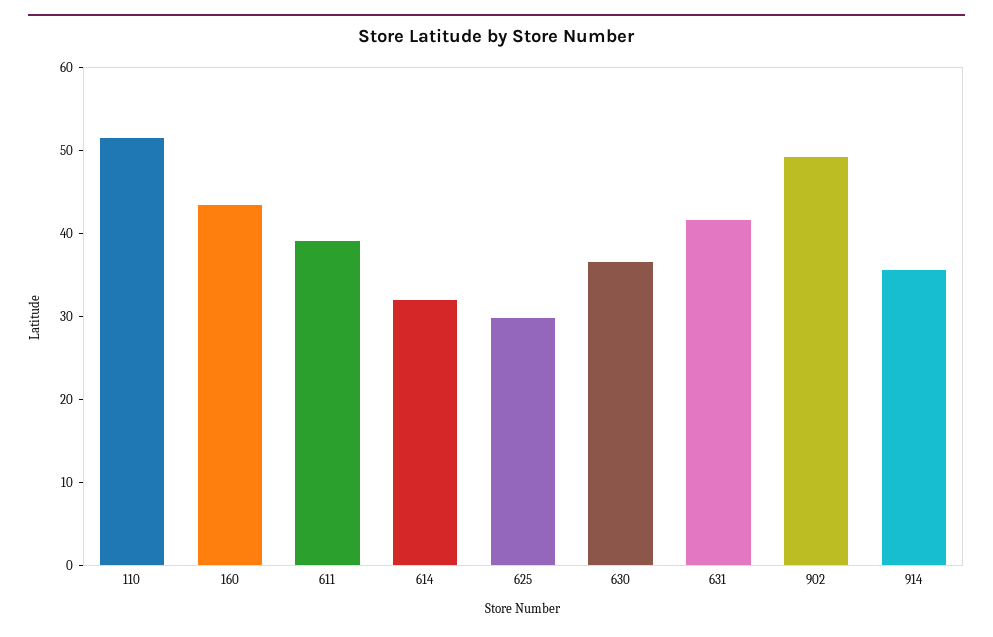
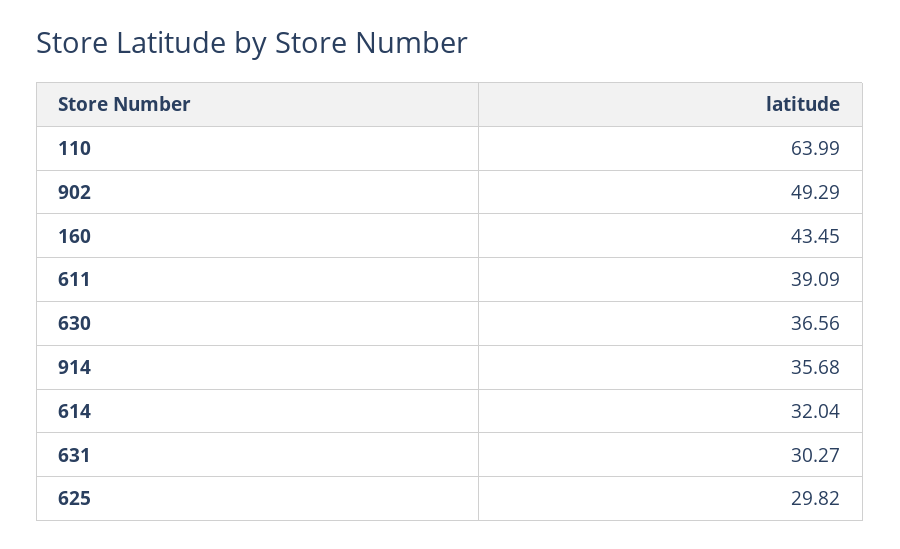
  {
-   "110": 52,
+   "110": 63.99,
    "160": 43.45,
    "611": 39.09,
    "614": 32.04,
    "625": 29.82,
    "630": 36.56,
-   "631": 42,
+   "631": 30.27,
    "902": 49.29,
    "914": 35.68
  }

